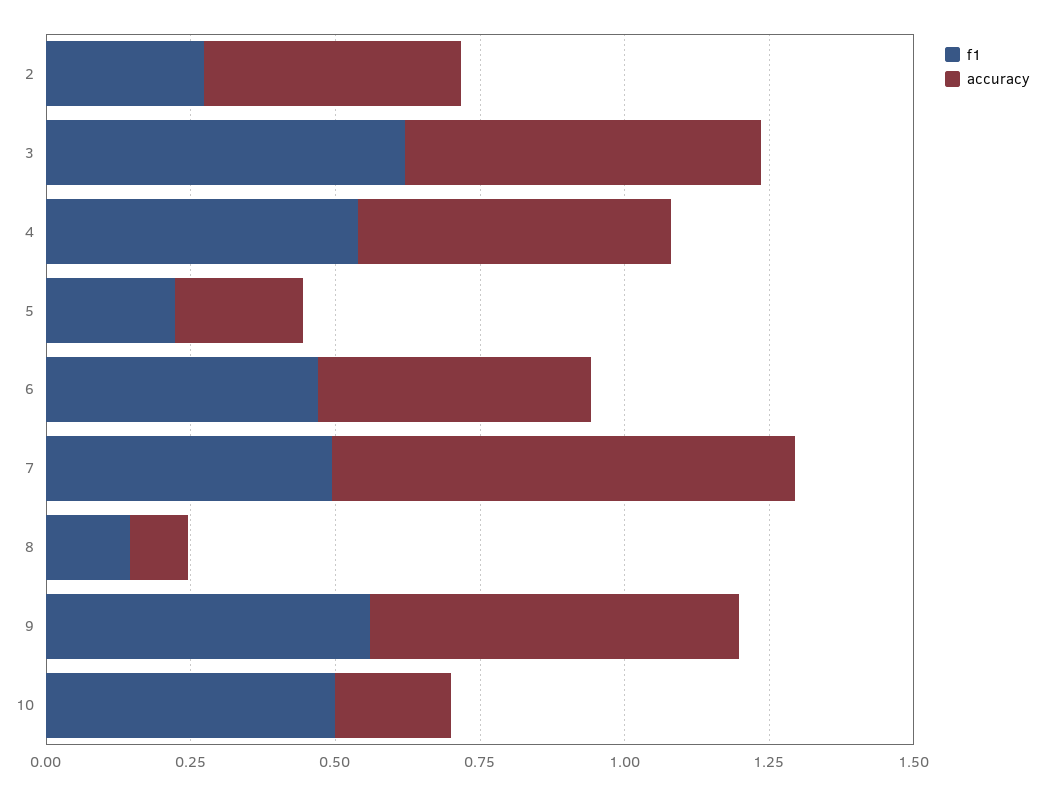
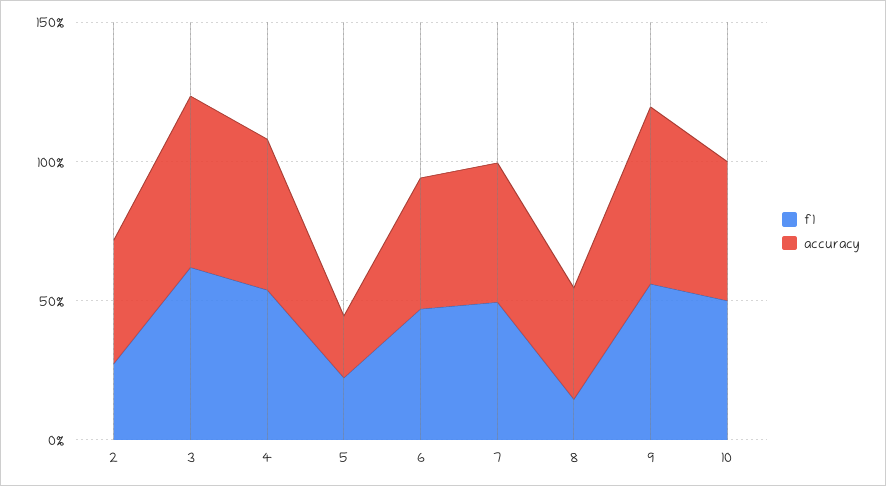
  {
    "f1": {
      "2": 0.25,
      "3": 0.6,
      "4": 0.55,
      "5": 0.2,
      "6": 0.45,
      "7": 0.5,
      "8": 0.15,
      "9": 0.55,
      "10": 0.5
    },
    "accuracy": {
      "2": 0.45,
      "3": 0.6,
      "4": 0.55,
      "5": 0.2,
      "6": 0.45,
-     "7": 0.8,
+     "7": 0.5,
-     "8": 0.1,
+     "8": 0.4,
      "9": 0.65,
-     "10": 0.2
+     "10": 0.5
    }
  }

